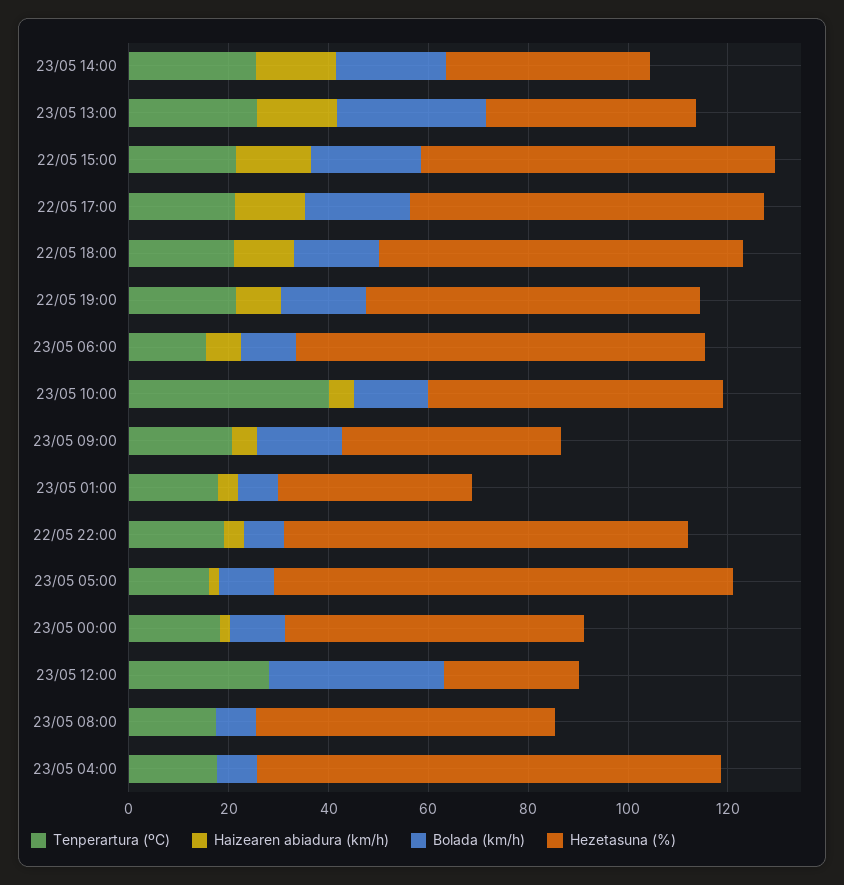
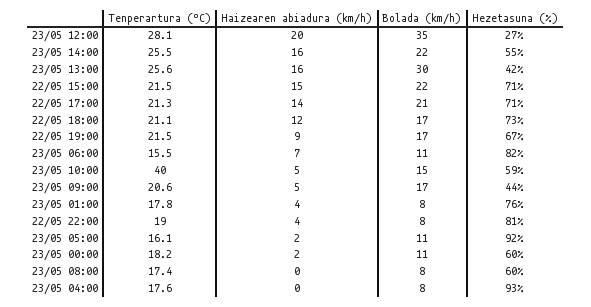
  {
    "Tenperartura (ºC)": {
      "23/05 14:00": 25.5,
      "23/05 13:00": 25.6,
      "22/05 15:00": 21.5,
      "22/05 17:00": 21.3,
      "22/05 18:00": 21.1,
      "22/05 19:00": 21.5,
      "23/05 06:00": 15.5,
      "23/05 10:00": 40,
      "23/05 09:00": 20.6,
      "23/05 01:00": 17.8,
      "22/05 22:00": 19,
      "23/05 05:00": 16.1,
      "23/05 00:00": 18.2,
      "23/05 12:00": 28.1,
      "23/05 08:00": 17.4,
      "23/05 04:00": 17.6
    },
    "Haizearen abiadura (km/h)": {
      "23/05 14:00": 16,
      "23/05 13:00": 16,
      "22/05 15:00": 15,
      "22/05 17:00": 14,
      "22/05 18:00": 12,
      "22/05 19:00": 9,
      "23/05 06:00": 7,
      "23/05 10:00": 5,
      "23/05 09:00": 5,
      "23/05 01:00": 4,
      "22/05 22:00": 4,
      "23/05 05:00": 2,
      "23/05 00:00": 2,
-     "23/05 12:00": 0,
+     "23/05 12:00": 20,
      "23/05 08:00": 0,
      "23/05 04:00": 0
    },
    "Bolada (km/h)": {
      "23/05 14:00": 22,
      "23/05 13:00": 30,
      "22/05 15:00": 22,
      "22/05 17:00": 21,
      "22/05 18:00": 17,
      "22/05 19:00": 17,
      "23/05 06:00": 11,
      "23/05 10:00": 15,
      "23/05 09:00": 17,
      "23/05 01:00": 8,
      "22/05 22:00": 8,
      "23/05 05:00": 11,
      "23/05 00:00": 11,
      "23/05 12:00": 35,
      "23/05 08:00": 8,
      "23/05 04:00": 8
    },
    "Hezetasuna (%)": {
-     "23/05 14:00": 40,
+     "23/05 14:00": 55,
      "23/05 13:00": 42,
      "22/05 15:00": 71,
      "22/05 17:00": 71,
      "22/05 18:00": 73,
      "22/05 19:00": 67,
      "23/05 06:00": 82,
      "23/05 10:00": 59,
      "23/05 09:00": 44,
-     "23/05 01:00": 40,
+     "23/05 01:00": 76,
      "22/05 22:00": 81,
      "23/05 05:00": 92,
      "23/05 00:00": 60,
      "23/05 12:00": 27,
      "23/05 08:00": 60,
      "23/05 04:00": 93
    }
  }

